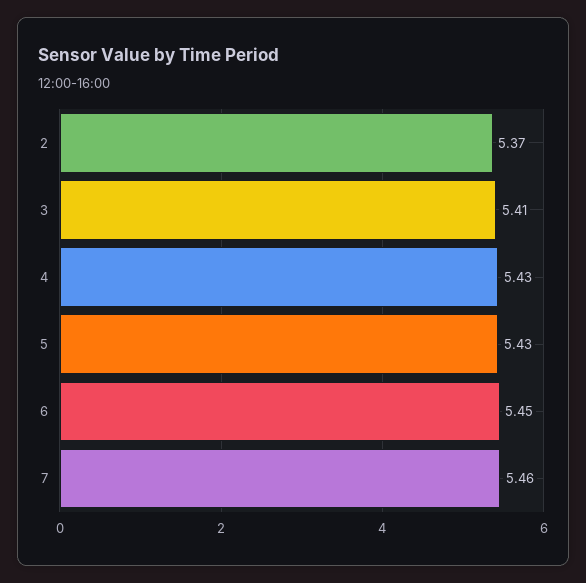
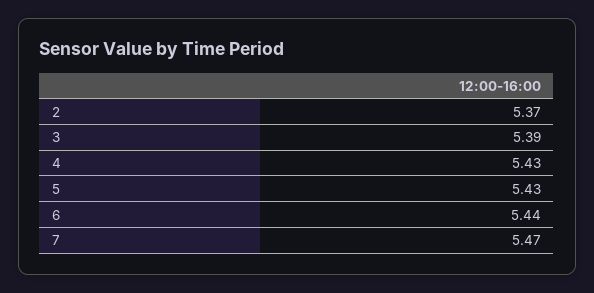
  {
    "2": 5.37,
-   "3": 5.41,
+   "3": 5.39,
    "4": 5.43,
    "5": 5.43,
-   "6": 5.45,
+   "6": 5.44,
-   "7": 5.46
+   "7": 5.47
  }

